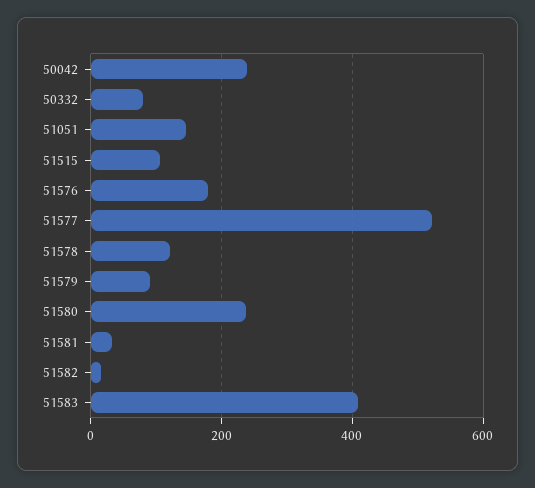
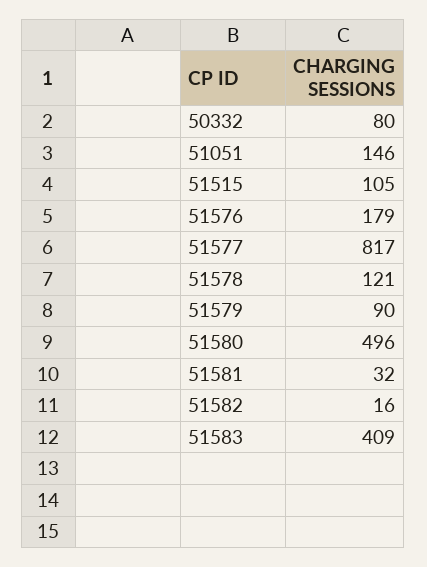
  {
-   "50042": 240,
    "50332": 80,
    "51051": 146,
    "51515": 105,
    "51576": 179,
-   "51577": 520,
+   "51577": 817,
    "51578": 121,
    "51579": 90,
-   "51580": 240,
+   "51580": 496,
    "51581": 32,
    "51582": 16,
    "51583": 409
  }

